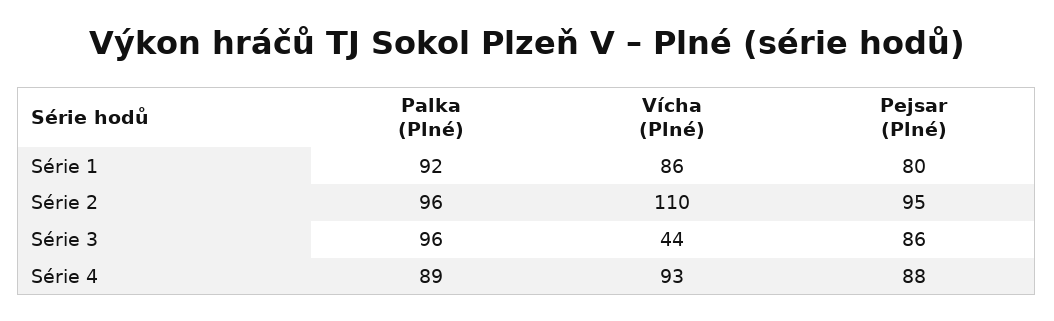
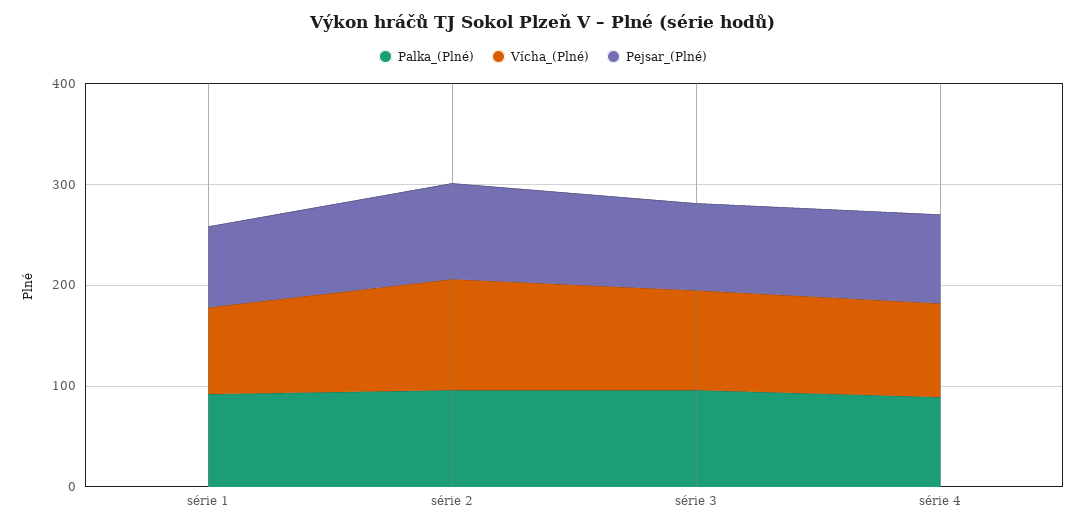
  {
    "Palka (Plné)": {
      "Série 1": 92,
      "Série 2": 96,
      "Série 3": 96,
      "Série 4": 89
    },
    "Vícha (Plné)": {
      "Série 1": 86,
      "Série 2": 110,
-     "Série 3": 44,
+     "Série 3": 100,
      "Série 4": 93
    },
    "Pejsar (Plné)": {
      "Série 1": 80,
      "Série 2": 95,
      "Série 3": 86,
      "Série 4": 88
    }
  }

